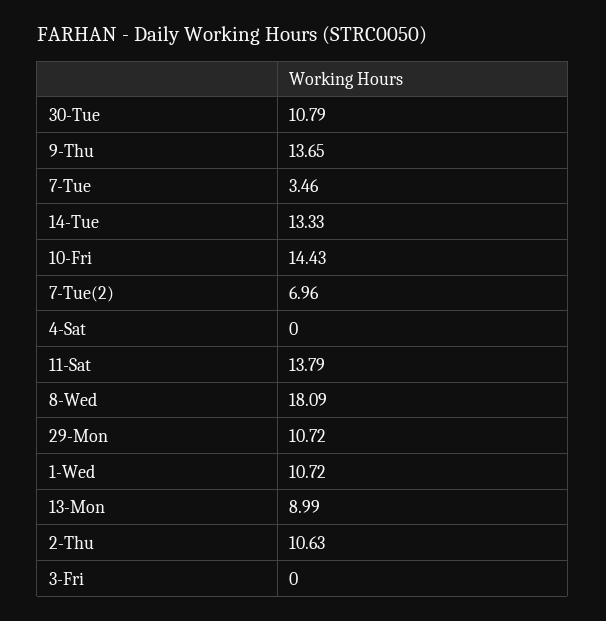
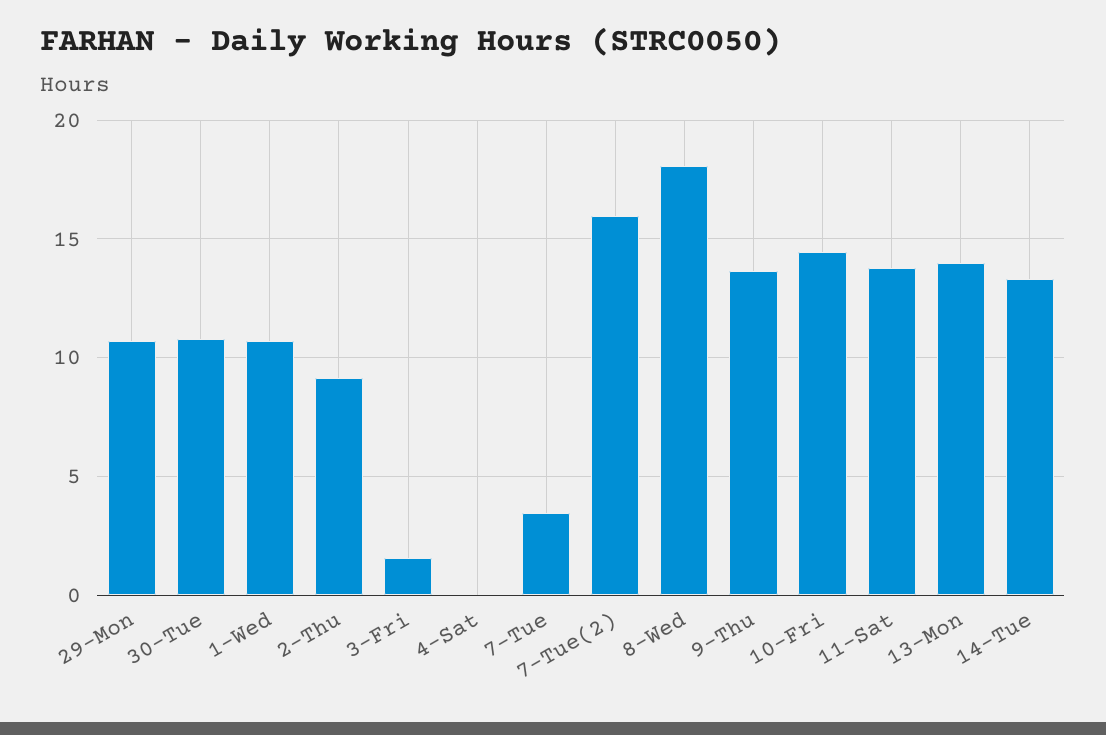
  {
    "30-Tue": 10.79,
    "9-Thu": 13.65,
    "7-Tue": 3.46,
    "14-Tue": 13.33,
    "10-Fri": 14.43,
-   "7-Tue(2)": 6.96,
+   "7-Tue(2)": 16,
    "4-Sat": 0,
    "11-Sat": 13.79,
    "8-Wed": 18.09,
    "29-Mon": 10.72,
    "1-Wed": 10.72,
-   "13-Mon": 8.99,
+   "13-Mon": 14,
-   "2-Thu": 10.63,
+   "2-Thu": 9,
-   "3-Fri": 0
+   "3-Fri": 1.5
  }

